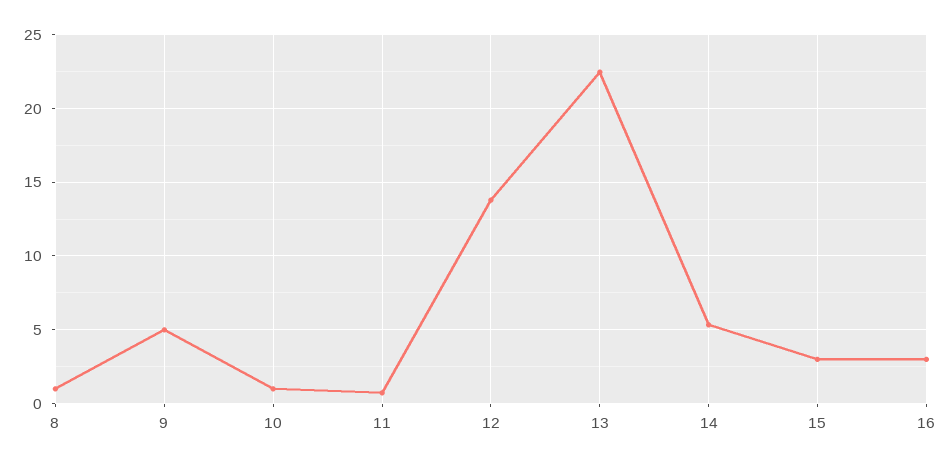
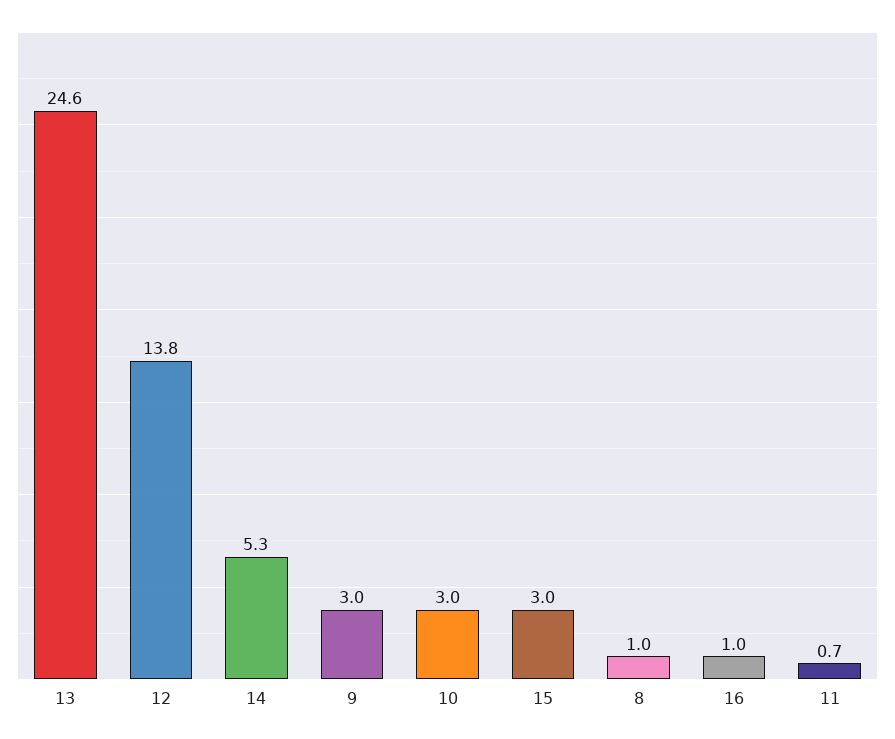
  {
    "8": 1,
-   "9": 5,
+   "9": 3,
-   "10": 1,
+   "10": 3,
    "11": 0.7,
    "12": 13.8,
-   "13": 22.5,
+   "13": 24.6,
    "14": 5.3,
    "15": 3,
-   "16": 3
+   "16": 1
  }

